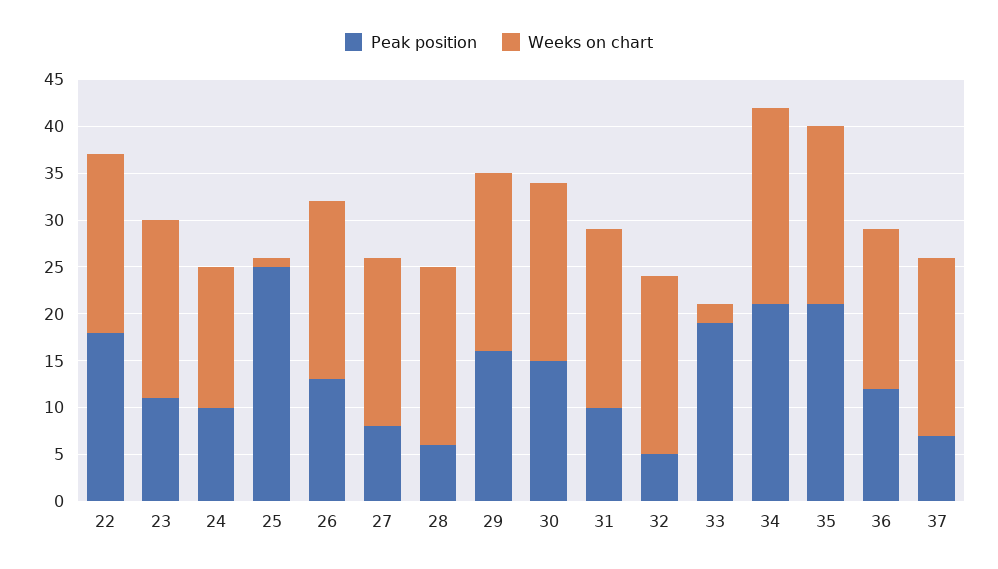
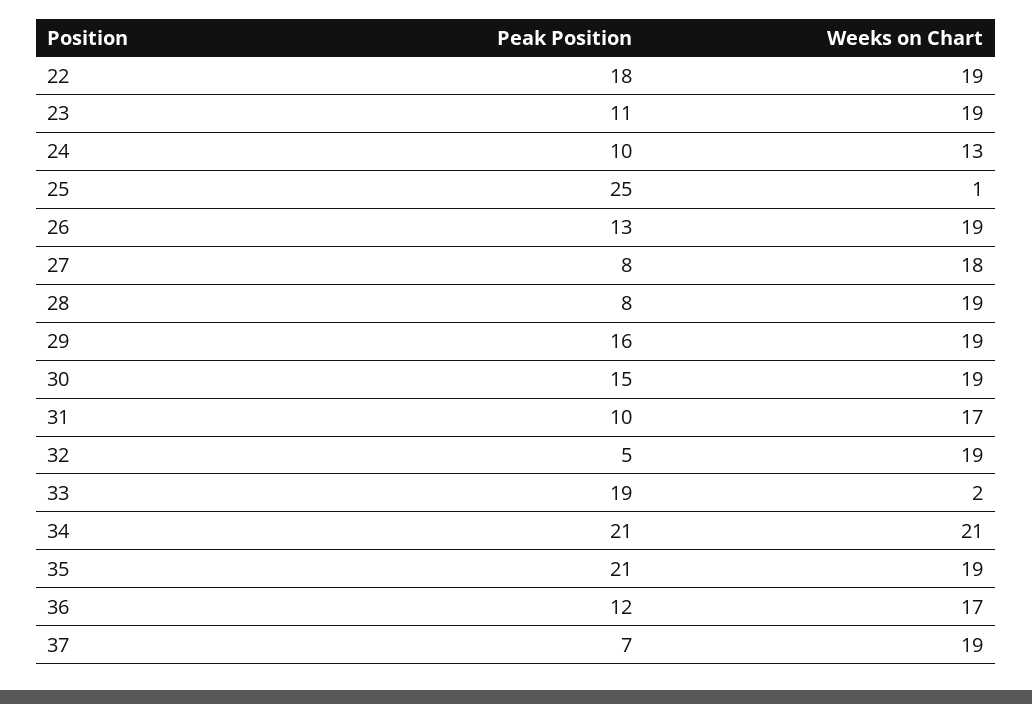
  {
    "Peak position": {
      "22": 18,
      "23": 11,
      "24": 10,
      "25": 25,
      "26": 13,
      "27": 8,
-     "28": 6,
+     "28": 8,
      "29": 16,
      "30": 15,
      "31": 10,
      "32": 5,
      "33": 19,
      "34": 21,
      "35": 21,
      "36": 12,
      "37": 7
    },
    "Weeks on chart": {
      "22": 19,
      "23": 19,
-     "24": 15,
+     "24": 13,
      "25": 1,
      "26": 19,
      "27": 18,
      "28": 19,
      "29": 19,
      "30": 19,
-     "31": 19,
+     "31": 17,
      "32": 19,
      "33": 2,
      "34": 21,
      "35": 19,
      "36": 17,
      "37": 19
    }
  }

